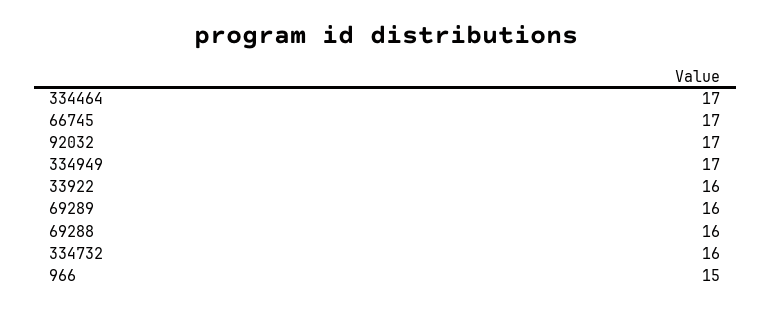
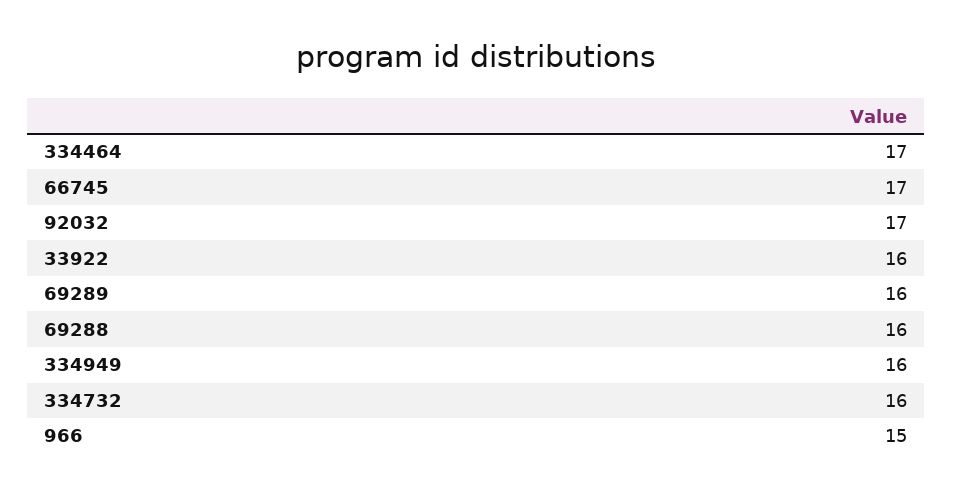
  {
    "334464": 17,
    "66745": 17,
    "92032": 17,
-   "334949": 17,
+   "334949": 16,
    "33922": 16,
    "69289": 16,
    "69288": 16,
    "334732": 16,
    "966": 15
  }

